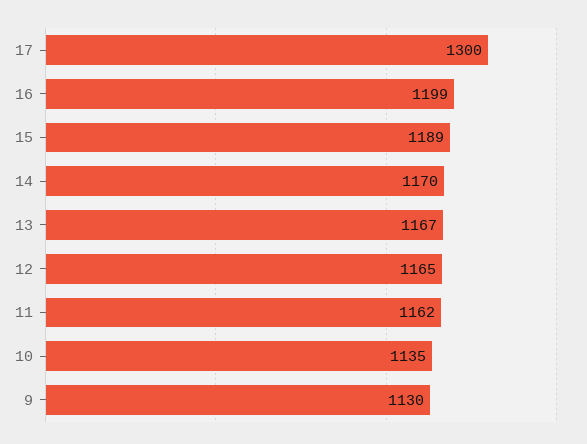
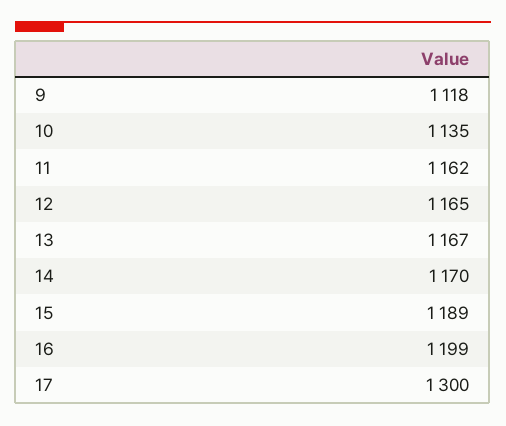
  {
    "17": 1300,
    "16": 1199,
    "15": 1189,
    "14": 1170,
    "13": 1167,
    "12": 1165,
    "11": 1162,
    "10": 1135,
-   "9": 1130
+   "9": 1118
  }

